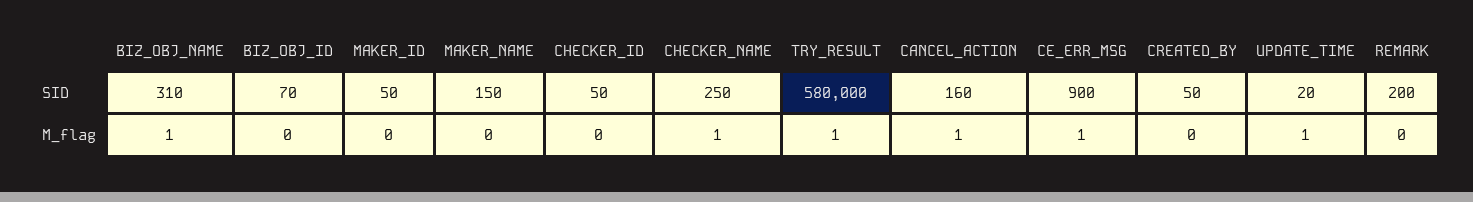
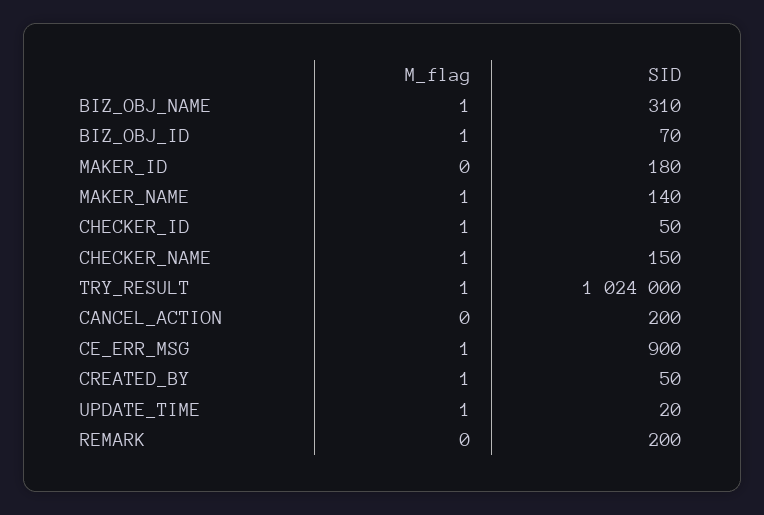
  {
    "BIZ_OBJ_NAME": {
      "SID": 310,
      "M_flag": 1
    },
    "BIZ_OBJ_ID": {
      "SID": 70,
-     "M_flag": 0
+     "M_flag": 1
    },
    "MAKER_ID": {
-     "SID": 50,
+     "SID": 180,
      "M_flag": 0
    },
    "MAKER_NAME": {
-     "SID": 150,
+     "SID": 140,
-     "M_flag": 0
+     "M_flag": 1
    },
    "CHECKER_ID": {
      "SID": 50,
-     "M_flag": 0
+     "M_flag": 1
    },
    "CHECKER_NAME": {
-     "SID": 250,
+     "SID": 150,
      "M_flag": 1
    },
    "TRY_RESULT": {
-     "SID": 580000,
+     "SID": 1024000,
      "M_flag": 1
    },
    "CANCEL_ACTION": {
-     "SID": 160,
+     "SID": 200,
-     "M_flag": 1
+     "M_flag": 0
    },
    "CE_ERR_MSG": {
      "SID": 900,
      "M_flag": 1
    },
    "CREATED_BY": {
      "SID": 50,
-     "M_flag": 0
+     "M_flag": 1
    },
    "UPDATE_TIME": {
      "SID": 20,
      "M_flag": 1
    },
    "REMARK": {
      "SID": 200,
      "M_flag": 0
    }
  }

